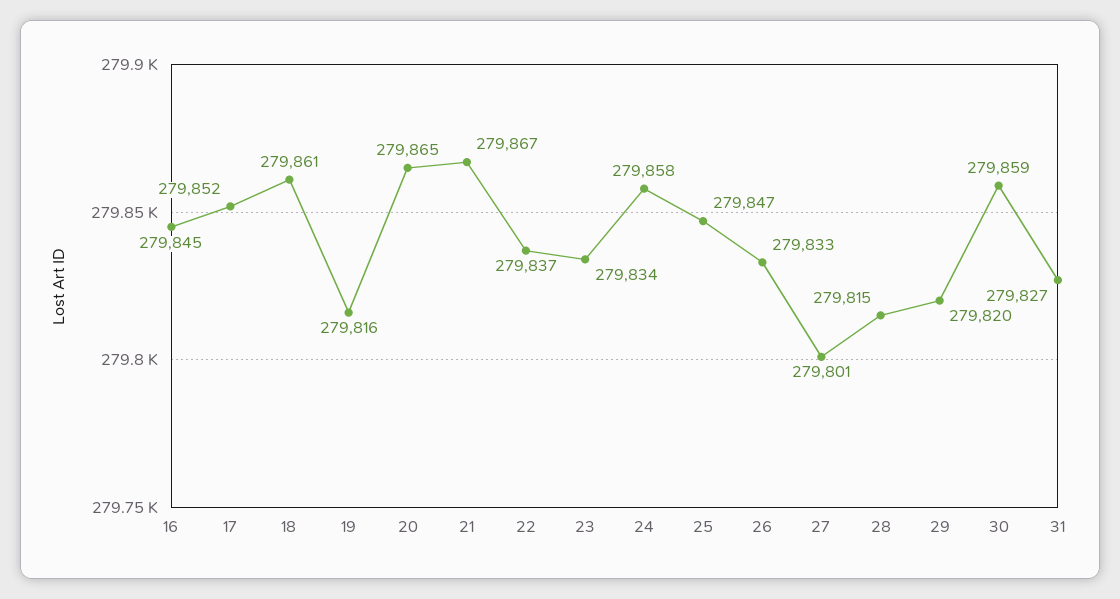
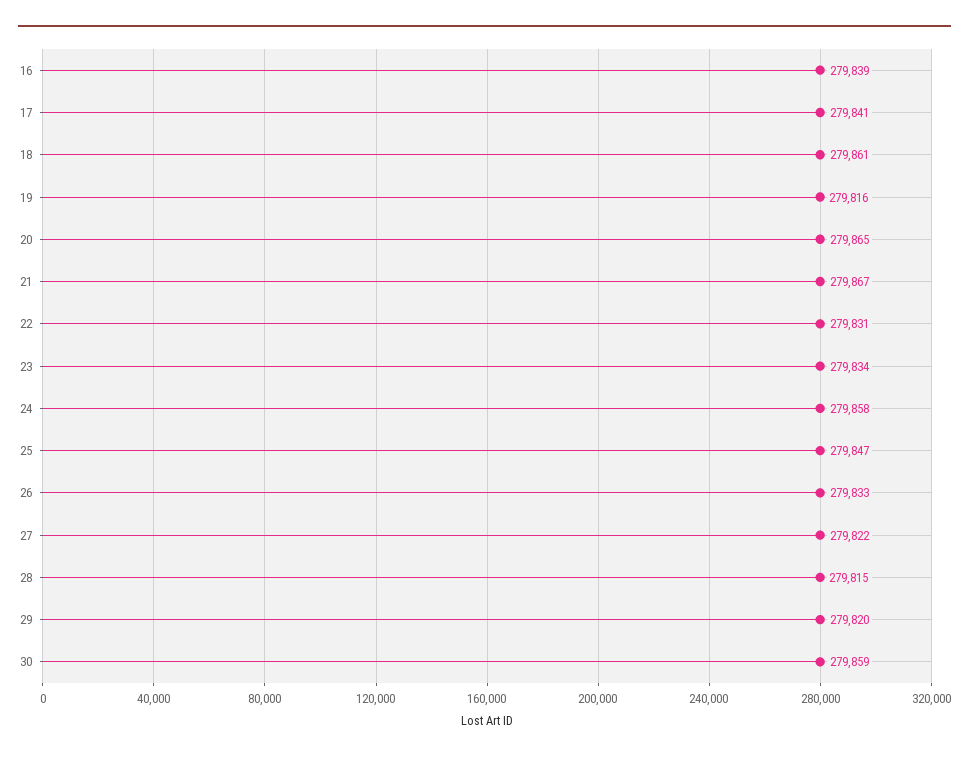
  {
-   "16": 279845,
+   "16": 279839,
-   "17": 279852,
+   "17": 279841,
    "18": 279861,
    "19": 279816,
    "20": 279865,
    "21": 279867,
-   "22": 279837,
+   "22": 279831,
    "23": 279834,
    "24": 279858,
    "25": 279847,
    "26": 279833,
-   "27": 279801,
+   "27": 279822,
    "28": 279815,
    "29": 279820,
-   "30": 279859,
+   "30": 279859
-   "31": 279827
  }

